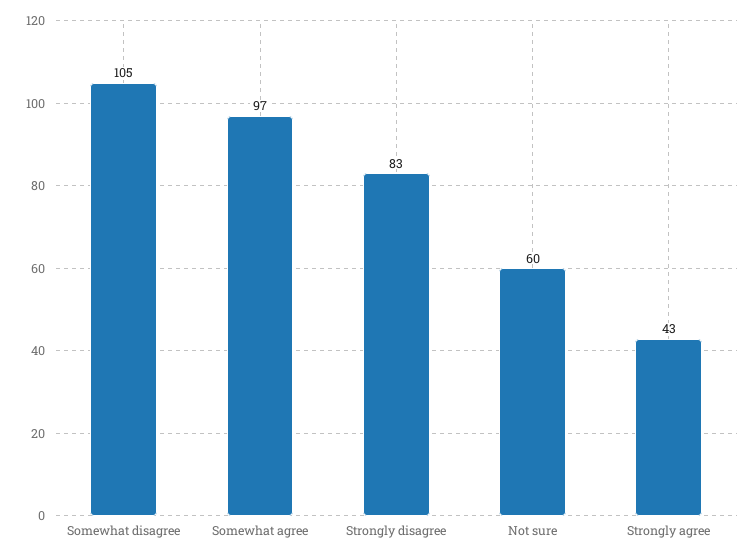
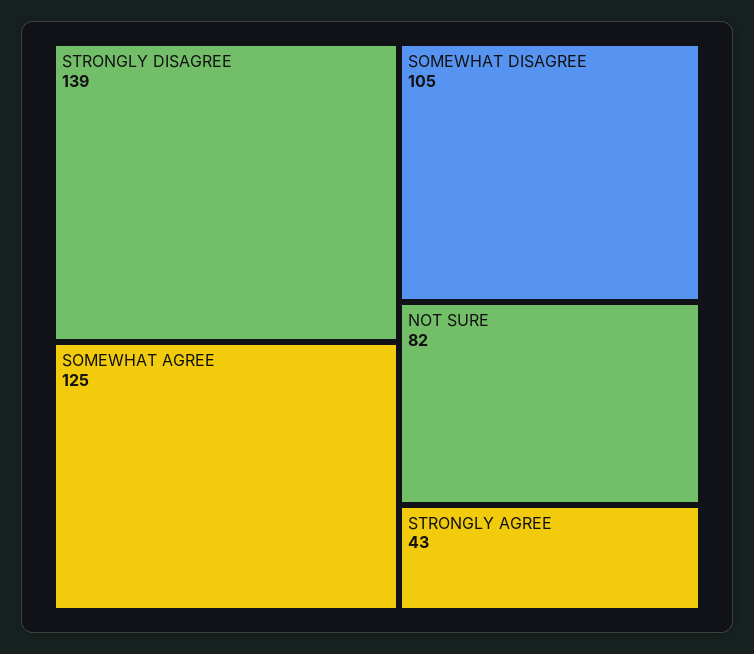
  {
    "Somewhat disagree": 105,
-   "Somewhat agree": 97,
+   "Somewhat agree": 125,
-   "Strongly disagree": 83,
+   "Strongly disagree": 139,
-   "Not sure": 60,
+   "Not sure": 82,
    "Strongly agree": 43
  }

